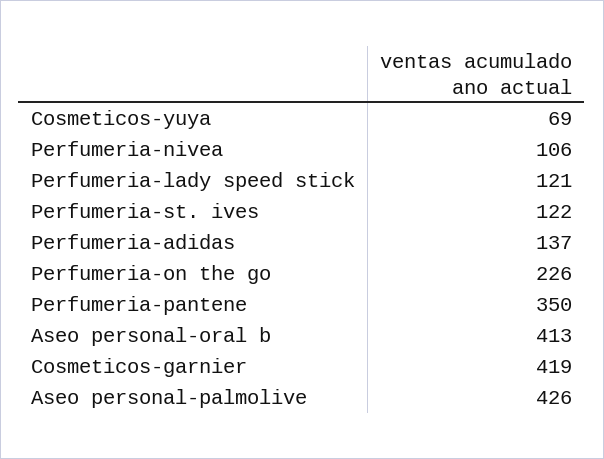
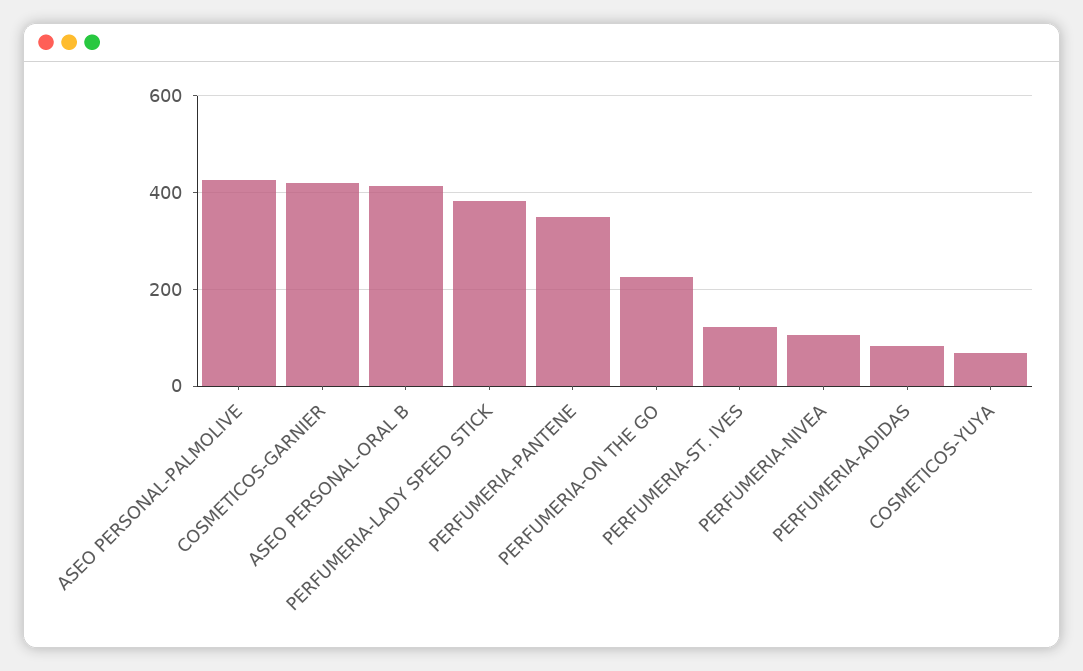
  {
    "Cosmeticos-yuya": 69,
    "Perfumeria-nivea": 106,
-   "Perfumeria-lady speed stick": 121,
+   "Perfumeria-lady speed stick": 380,
    "Perfumeria-st. ives": 122,
-   "Perfumeria-adidas": 137,
+   "Perfumeria-adidas": 80,
    "Perfumeria-on the go": 226,
    "Perfumeria-pantene": 350,
    "Aseo personal-oral b": 413,
    "Cosmeticos-garnier": 419,
    "Aseo personal-palmolive": 426
  }

